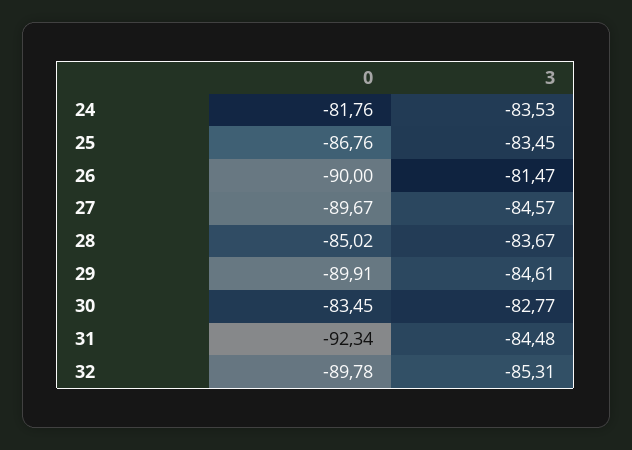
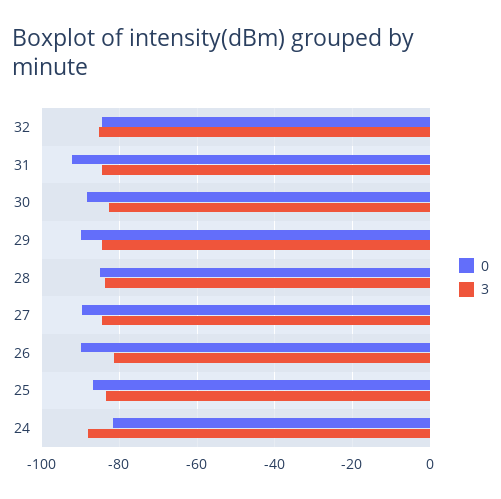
  {
    "0": {
      "24": -81.76,
      "25": -86.76,
      "26": -90,
      "27": -89.67,
      "28": -85.02,
      "29": -89.91,
-     "30": -83.45,
+     "30": -88,
      "31": -92.34,
-     "32": -89.78
+     "32": -84
    },
    "3": {
-     "24": -83.53,
+     "24": -88,
      "25": -83.45,
      "26": -81.47,
      "27": -84.57,
      "28": -83.67,
      "29": -84.61,
      "30": -82.77,
      "31": -84.48,
      "32": -85.31
    }
  }

